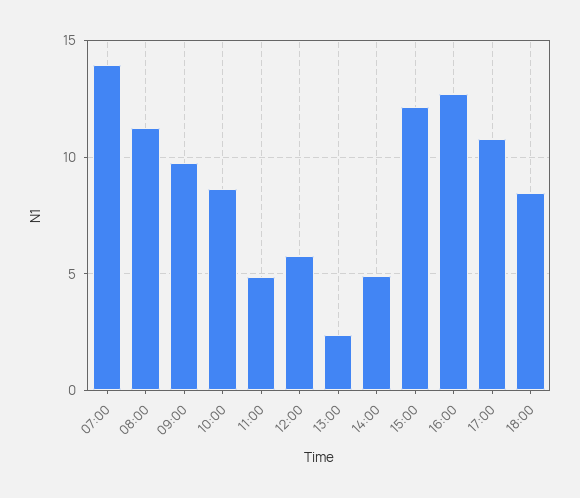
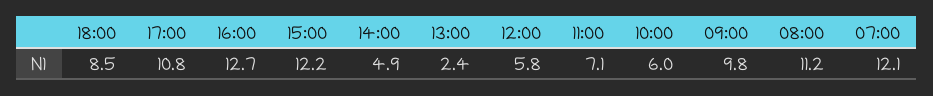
  {
-   "07:00": 14,
+   "07:00": 12.1,
    "08:00": 11.2,
    "09:00": 9.8,
-   "10:00": 8.5,
+   "10:00": 6,
-   "11:00": 5,
+   "11:00": 7.1,
    "12:00": 5.8,
    "13:00": 2.4,
    "14:00": 4.9,
    "15:00": 12.2,
    "16:00": 12.7,
    "17:00": 10.8,
    "18:00": 8.5
  }

